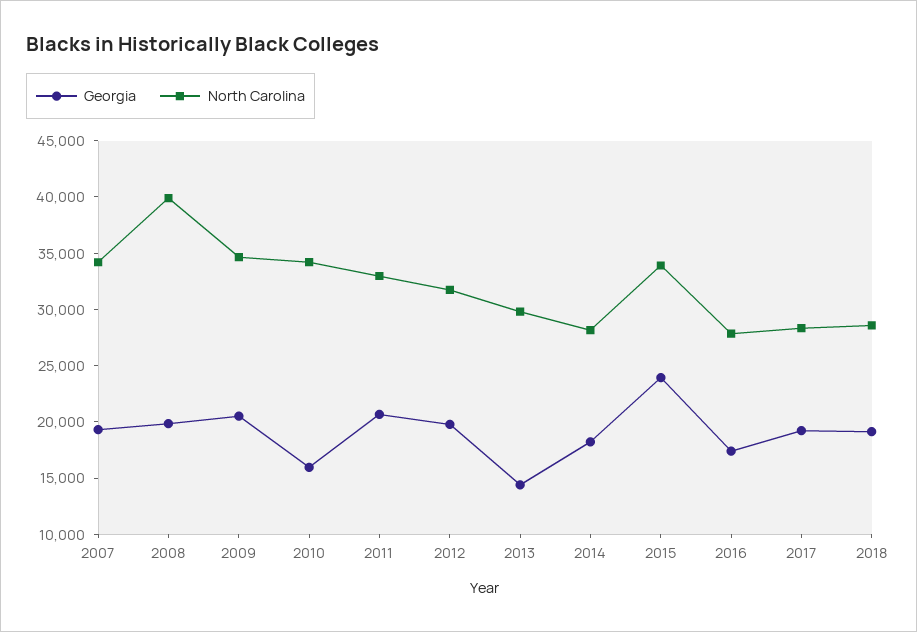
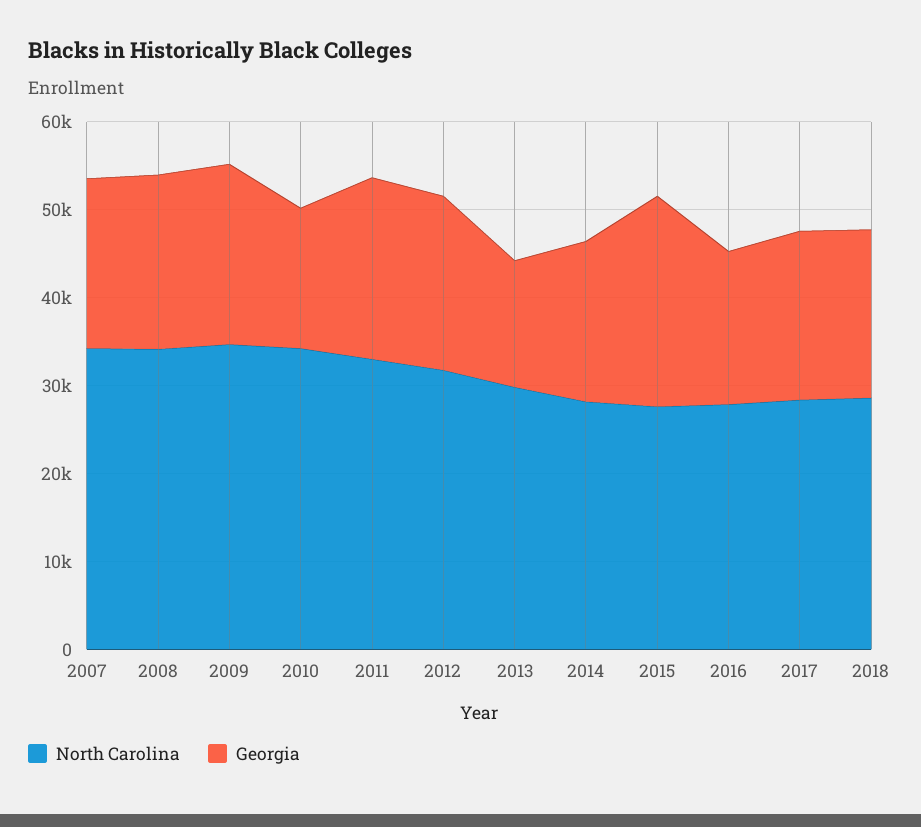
  {
    "Georgia": {
      "2007": 19000,
      "2008": 20000,
      "2009": 21000,
      "2010": 16000,
      "2011": 21000,
      "2012": 20000,
      "2013": 14000,
      "2014": 18000,
      "2015": 24000,
      "2016": 17000,
      "2017": 19000,
      "2018": 19000
    },
    "North Carolina": {
      "2007": 34000,
-     "2008": 40000,
+     "2008": 34000,
      "2009": 35000,
      "2010": 34000,
      "2011": 33000,
      "2012": 32000,
      "2013": 30000,
      "2014": 28000,
-     "2015": 34000,
+     "2015": 28000,
      "2016": 28000,
      "2017": 28000,
      "2018": 29000
    }
  }

